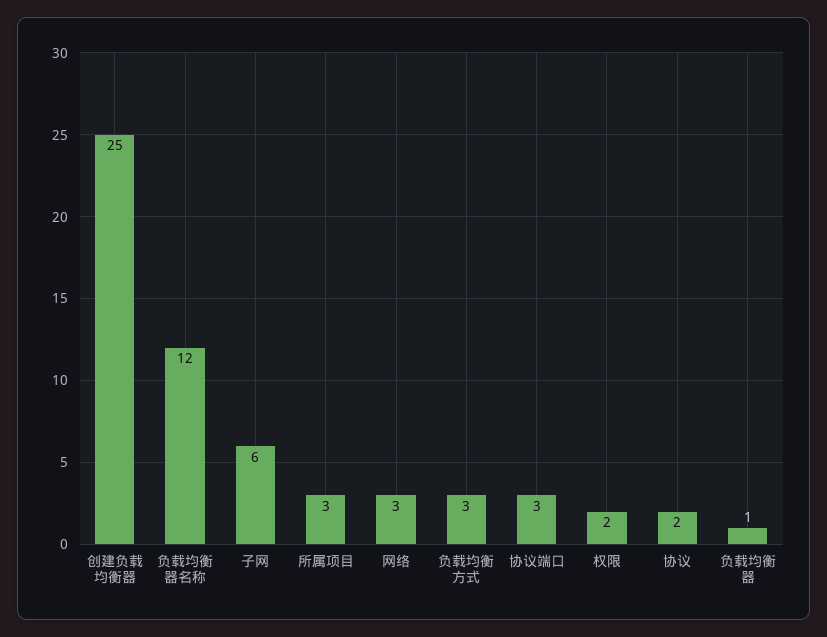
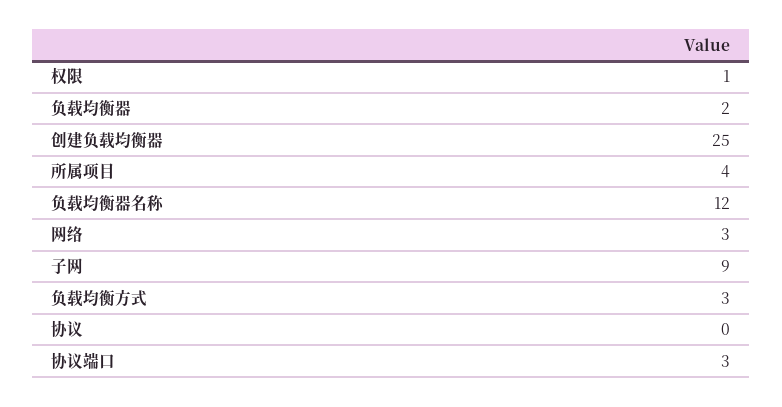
  {
    "创建负载均衡器": 25,
    "负载均衡器名称": 12,
-   "子网": 6,
+   "子网": 9,
-   "所属项目": 3,
+   "所属项目": 4,
    "网络": 3,
    "负载均衡方式": 3,
    "协议端口": 3,
-   "权限": 2,
+   "权限": 1,
-   "协议": 2,
+   "协议": 0,
-   "负载均衡器": 1
+   "负载均衡器": 2
  }

